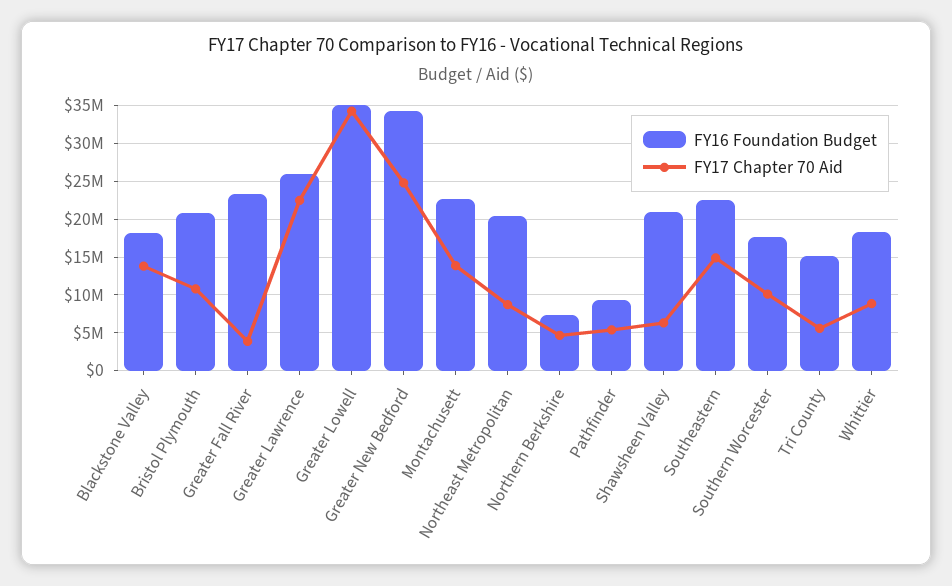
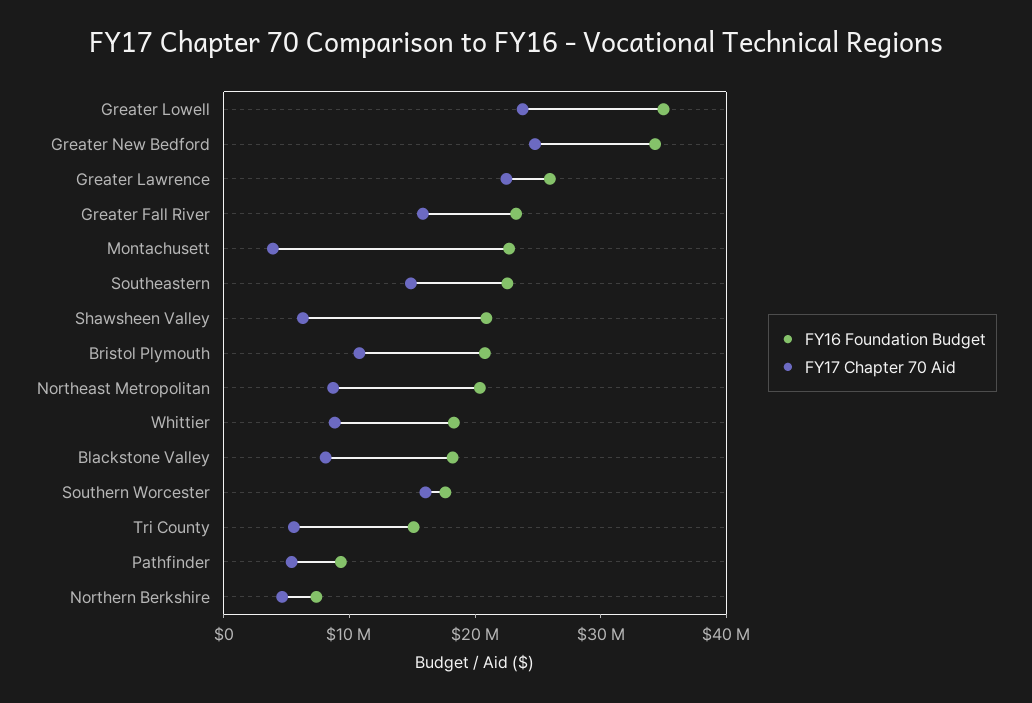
  {
    "FY16 Foundation Budget": {
      "Blackstone Valley": 18000000,
      "Bristol Plymouth": 21000000,
      "Greater Fall River": 23000000,
      "Greater Lawrence": 26000000,
      "Greater Lowell": 35000000,
      "Greater New Bedford": 34000000,
      "Montachusett": 23000000,
      "Northeast Metropolitan": 20000000,
      "Northern Berkshire": 7000000,
      "Pathfinder": 9000000,
      "Shawsheen Valley": 21000000,
      "Southeastern": 23000000,
      "Southern Worcester": 18000000,
      "Tri County": 15000000,
      "Whittier": 18000000
    },
    "FY17 Chapter 70 Aid": {
-     "Blackstone Valley": 14000000,
+     "Blackstone Valley": 8000000,
      "Bristol Plymouth": 11000000,
-     "Greater Fall River": 4000000,
+     "Greater Fall River": 16000000,
      "Greater Lawrence": 22000000,
-     "Greater Lowell": 34000000,
+     "Greater Lowell": 24000000,
      "Greater New Bedford": 25000000,
-     "Montachusett": 14000000,
+     "Montachusett": 4000000,
      "Northeast Metropolitan": 9000000,
      "Northern Berkshire": 5000000,
      "Pathfinder": 5000000,
      "Shawsheen Valley": 6000000,
      "Southeastern": 15000000,
-     "Southern Worcester": 10000000,
+     "Southern Worcester": 16000000,
      "Tri County": 6000000,
      "Whittier": 9000000
    }
  }

